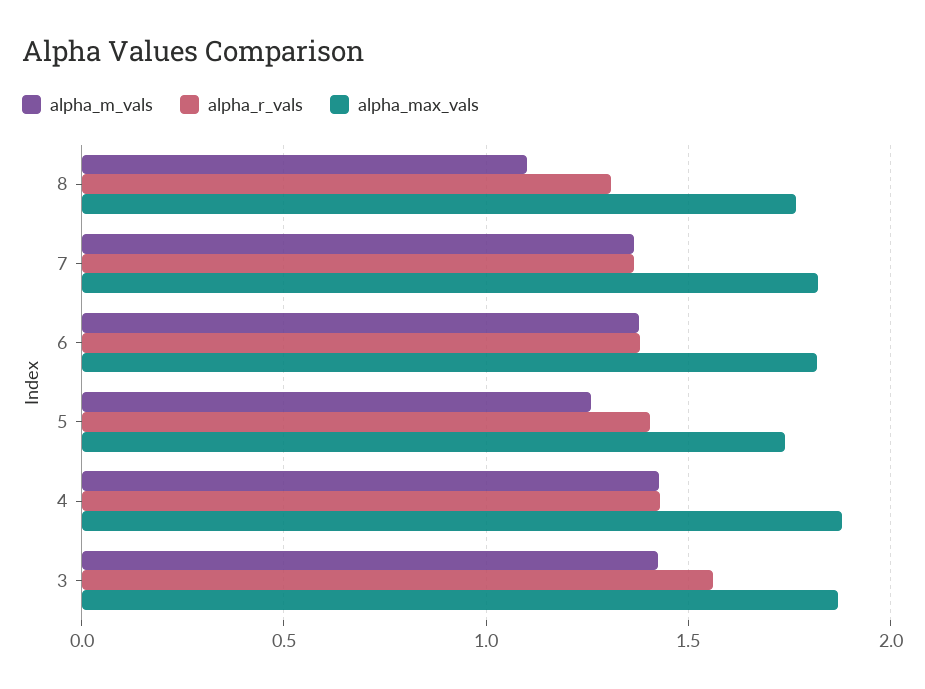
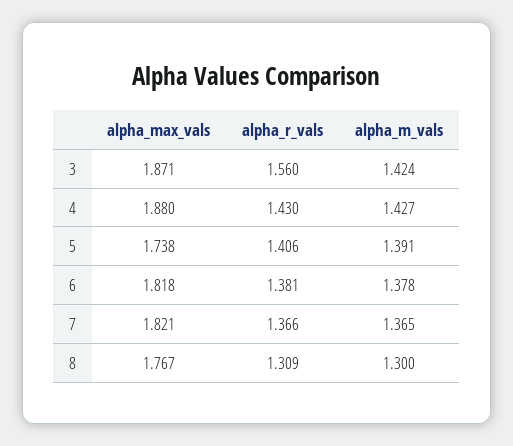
  {
    "alpha_m_vals": {
-     "8": 1.1,
+     "8": 1.3,
      "7": 1.365,
      "6": 1.378,
-     "5": 1.25,
+     "5": 1.391,
      "4": 1.427,
      "3": 1.424
    },
    "alpha_r_vals": {
      "8": 1.309,
      "7": 1.366,
      "6": 1.381,
      "5": 1.406,
      "4": 1.43,
      "3": 1.56
    },
    "alpha_max_vals": {
      "8": 1.767,
      "7": 1.821,
      "6": 1.818,
      "5": 1.738,
      "4": 1.88,
      "3": 1.871
    }
  }

